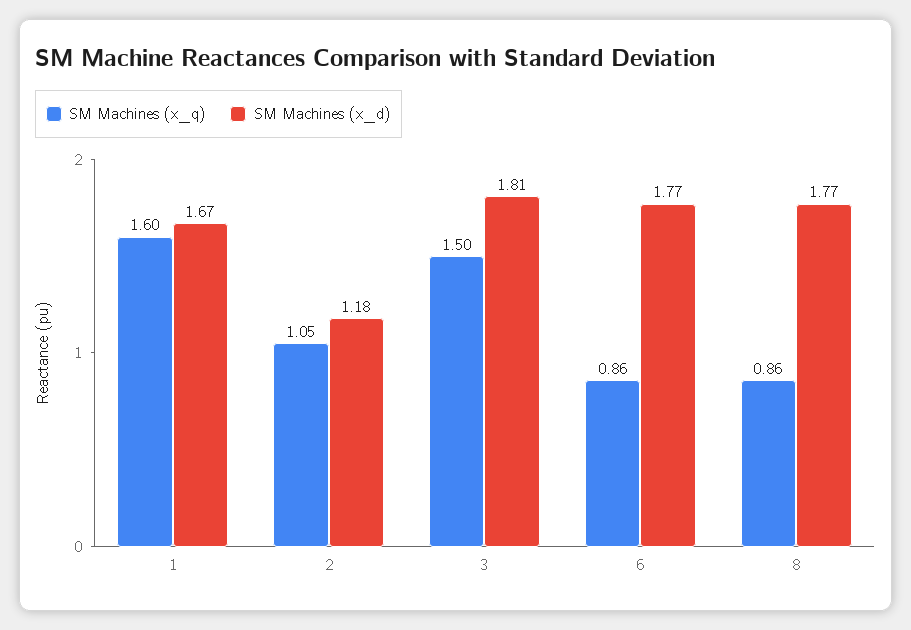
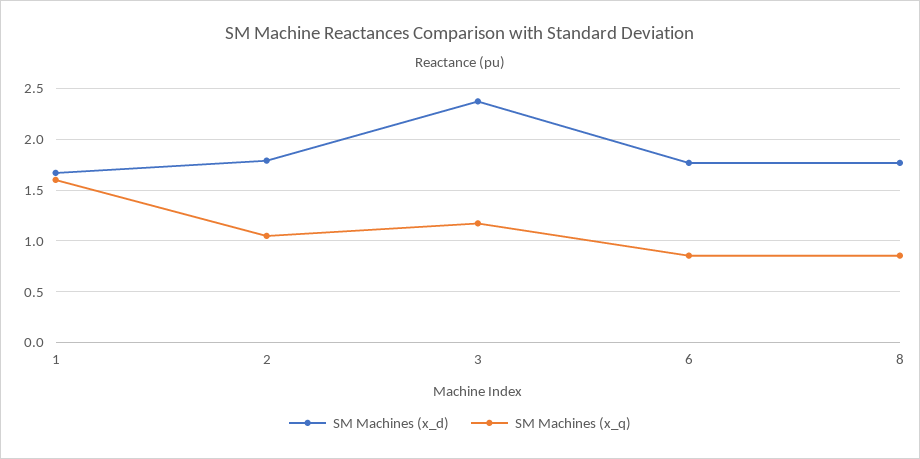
  {
    "SM Machines (x_q)": {
      "1": 1.6,
      "2": 1.05,
-     "3": 1.5,
+     "3": 1.2,
      "6": 0.86,
      "8": 0.86
    },
    "SM Machines (x_d)": {
      "1": 1.67,
-     "2": 1.18,
+     "2": 1.8,
-     "3": 1.81,
+     "3": 2.4,
      "6": 1.77,
      "8": 1.77
    }
  }

